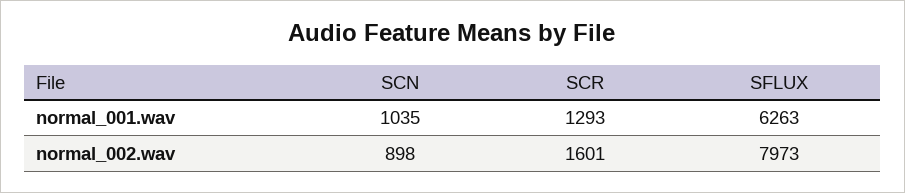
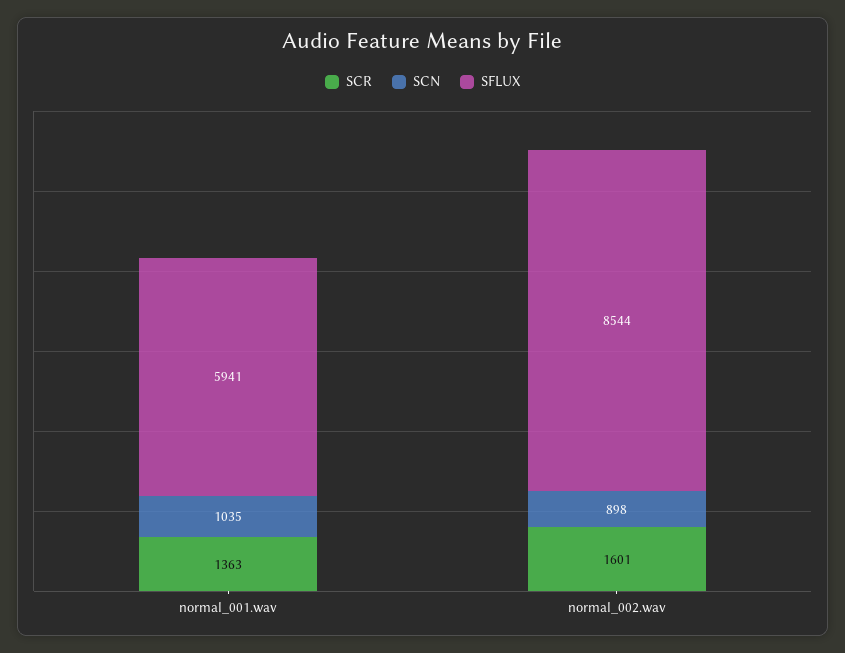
  {
    "SCN": {
      "normal_001.wav": 1035,
      "normal_002.wav": 898
    },
    "SCR": {
-     "normal_001.wav": 1293,
+     "normal_001.wav": 1363,
      "normal_002.wav": 1601
    },
    "SFLUX": {
-     "normal_001.wav": 6263,
+     "normal_001.wav": 5941,
-     "normal_002.wav": 7973
+     "normal_002.wav": 8544
    }
  }

